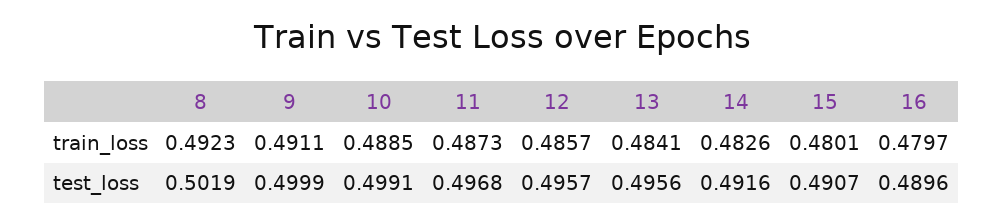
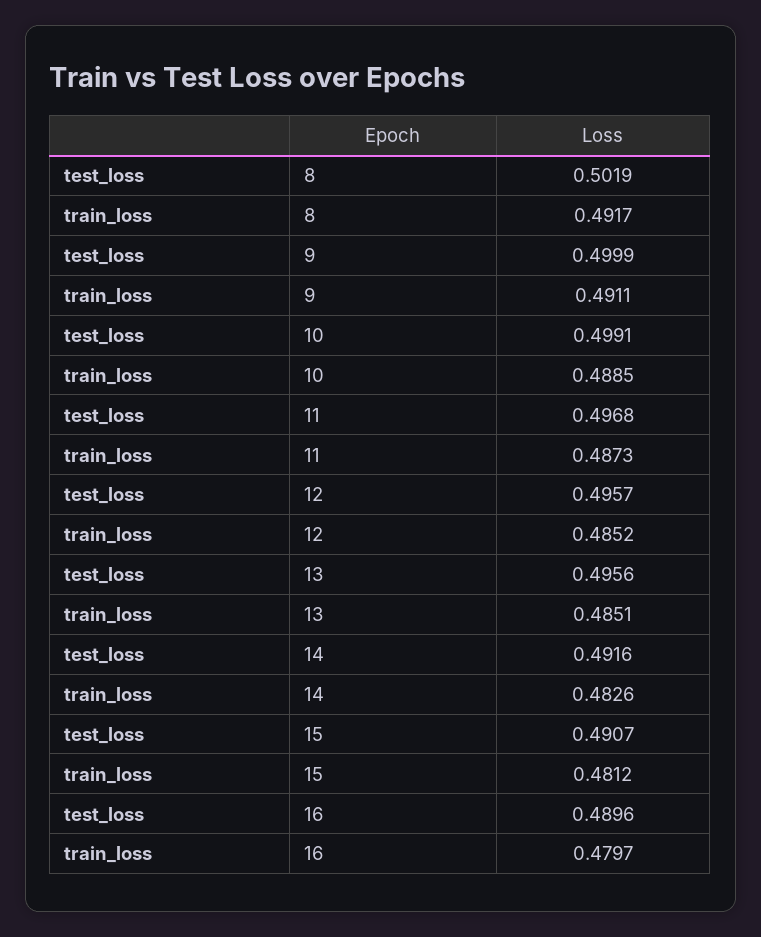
  {
    "8": {
-     "train_loss": 0.4923,
+     "train_loss": 0.4917,
      "test_loss": 0.5019
    },
    "9": {
      "train_loss": 0.4911,
      "test_loss": 0.4999
    },
    "10": {
      "train_loss": 0.4885,
      "test_loss": 0.4991
    },
    "11": {
      "train_loss": 0.4873,
      "test_loss": 0.4968
    },
    "12": {
-     "train_loss": 0.4857,
+     "train_loss": 0.4852,
      "test_loss": 0.4957
    },
    "13": {
-     "train_loss": 0.4841,
+     "train_loss": 0.4851,
      "test_loss": 0.4956
    },
    "14": {
      "train_loss": 0.4826,
      "test_loss": 0.4916
    },
    "15": {
-     "train_loss": 0.4801,
+     "train_loss": 0.4812,
      "test_loss": 0.4907
    },
    "16": {
      "train_loss": 0.4797,
      "test_loss": 0.4896
    }
  }

